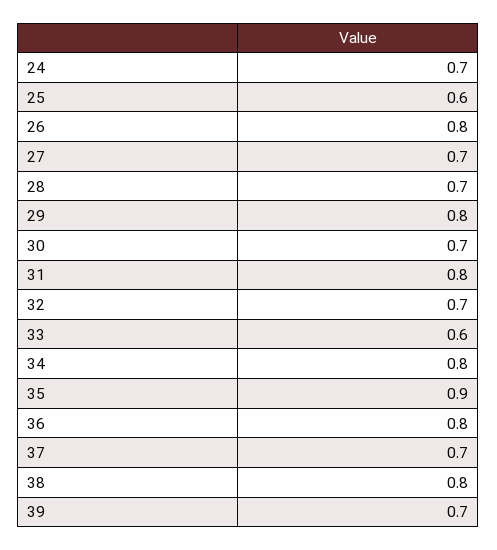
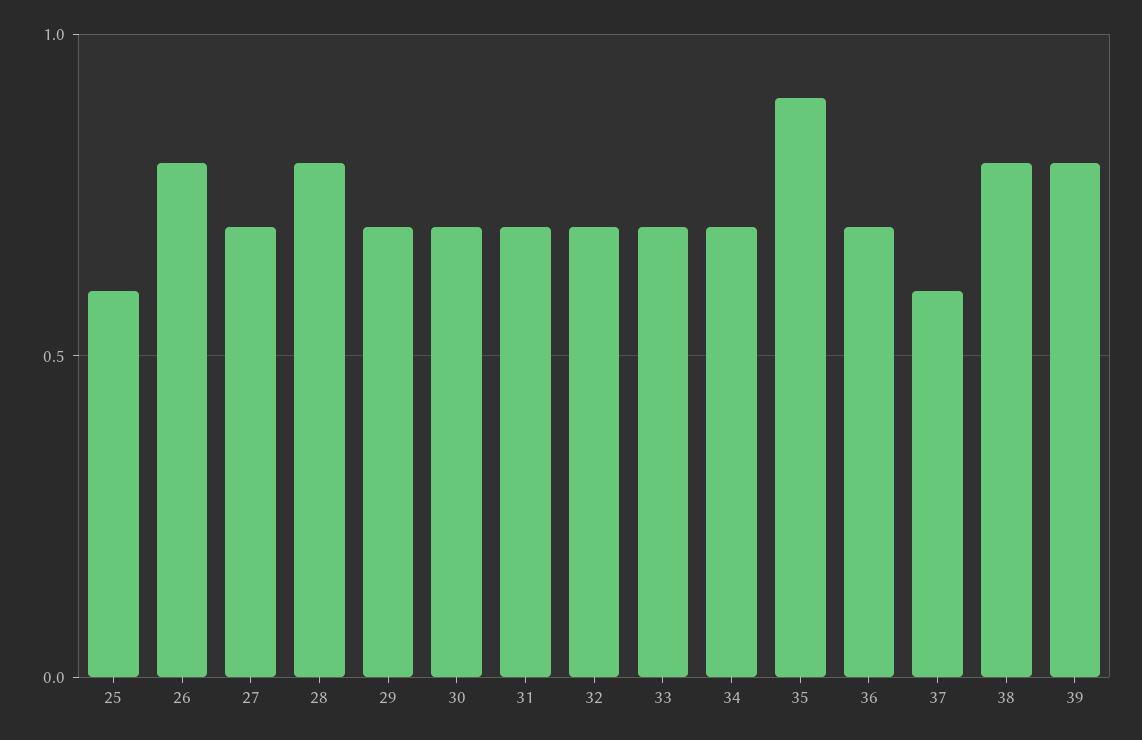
  {
-   "24": 0.7,
    "25": 0.6,
    "26": 0.8,
    "27": 0.7,
-   "28": 0.7,
+   "28": 0.8,
-   "29": 0.8,
+   "29": 0.7,
    "30": 0.7,
-   "31": 0.8,
+   "31": 0.7,
    "32": 0.7,
-   "33": 0.6,
+   "33": 0.7,
-   "34": 0.8,
+   "34": 0.7,
    "35": 0.9,
-   "36": 0.8,
+   "36": 0.7,
-   "37": 0.7,
+   "37": 0.6,
    "38": 0.8,
-   "39": 0.7
+   "39": 0.8
  }

